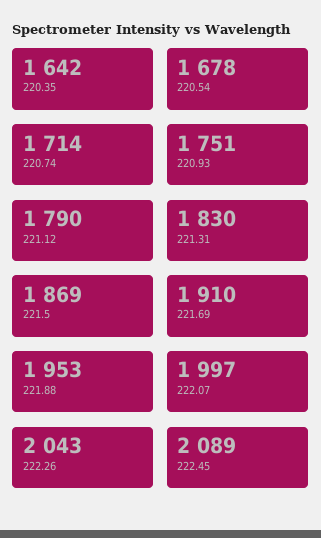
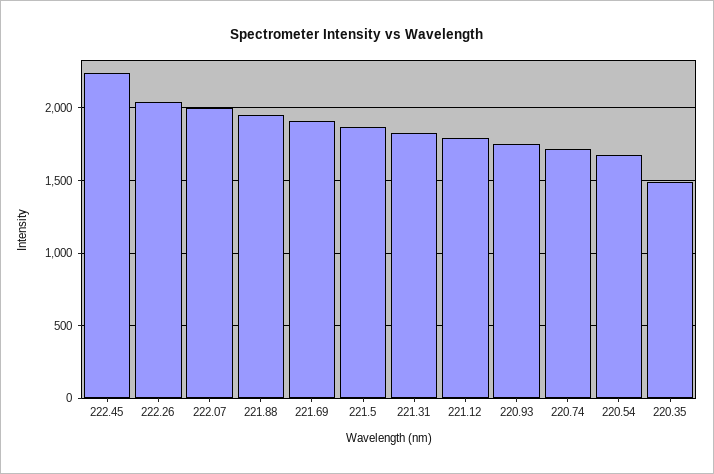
  {
-   "220.35": 1642,
+   "220.35": 1500,
    "220.54": 1678,
    "220.74": 1714,
    "220.93": 1751,
    "221.12": 1790,
    "221.31": 1830,
    "221.5": 1869,
    "221.69": 1910,
    "221.88": 1953,
    "222.07": 1997,
    "222.26": 2043,
-   "222.45": 2089
+   "222.45": 2250
  }

